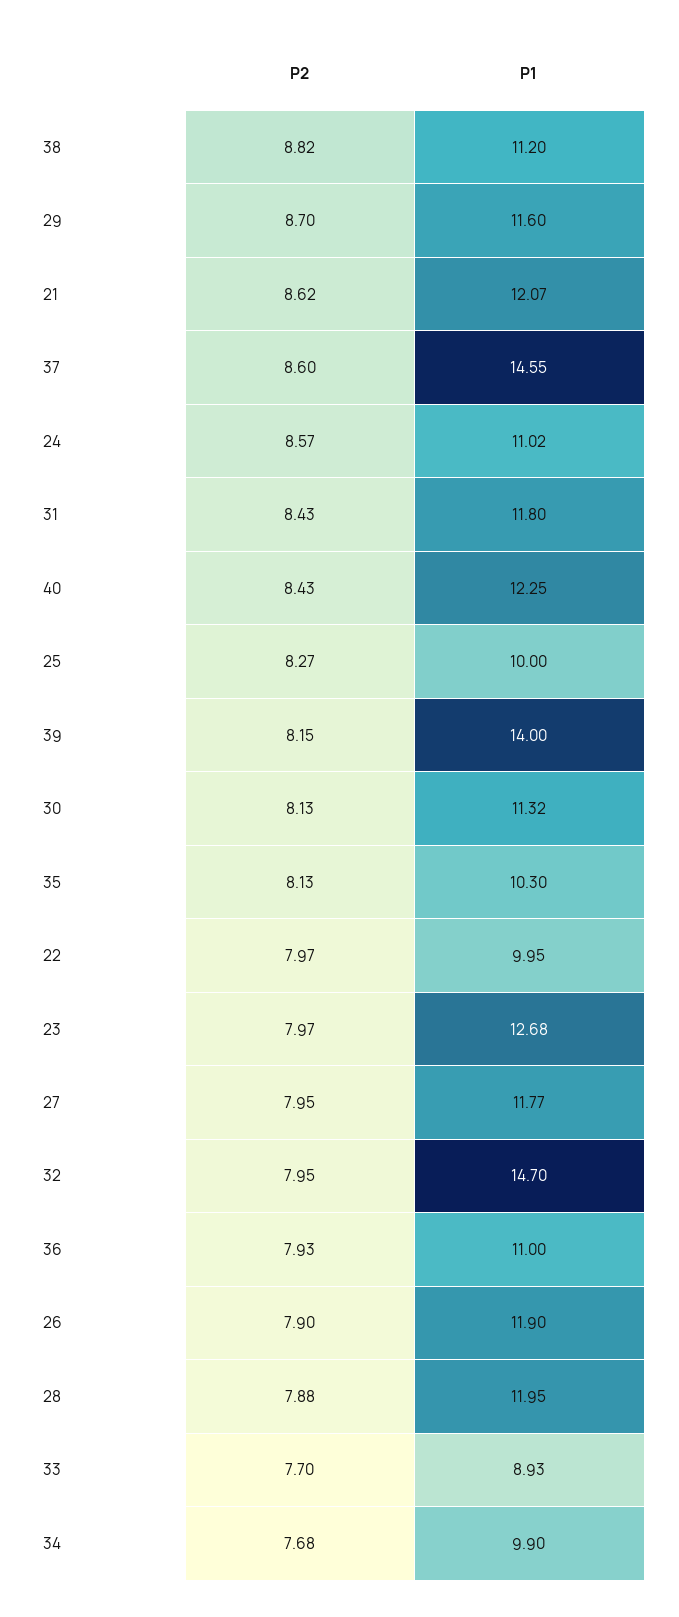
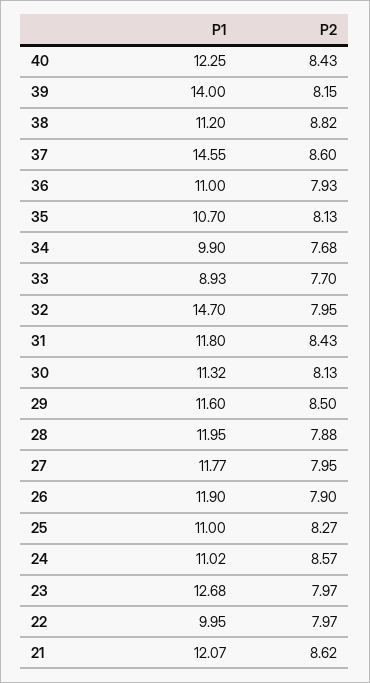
  {
    "P2": {
      "38": 8.82,
-     "29": 8.7,
+     "29": 8.5,
      "21": 8.62,
      "37": 8.6,
      "24": 8.57,
      "31": 8.43,
      "40": 8.43,
      "25": 8.27,
      "39": 8.15,
      "30": 8.13,
      "35": 8.13,
      "22": 7.97,
      "23": 7.97,
      "27": 7.95,
      "32": 7.95,
      "36": 7.93,
      "26": 7.9,
      "28": 7.88,
      "33": 7.7,
      "34": 7.68
    },
    "P1": {
      "38": 11.2,
      "29": 11.6,
      "21": 12.07,
      "37": 14.55,
      "24": 11.02,
      "31": 11.8,
      "40": 12.25,
-     "25": 10,
+     "25": 11,
      "39": 14,
      "30": 11.32,
-     "35": 10.3,
+     "35": 10.7,
      "22": 9.95,
      "23": 12.68,
      "27": 11.77,
      "32": 14.7,
      "36": 11,
      "26": 11.9,
      "28": 11.95,
      "33": 8.93,
      "34": 9.9
    }
  }

